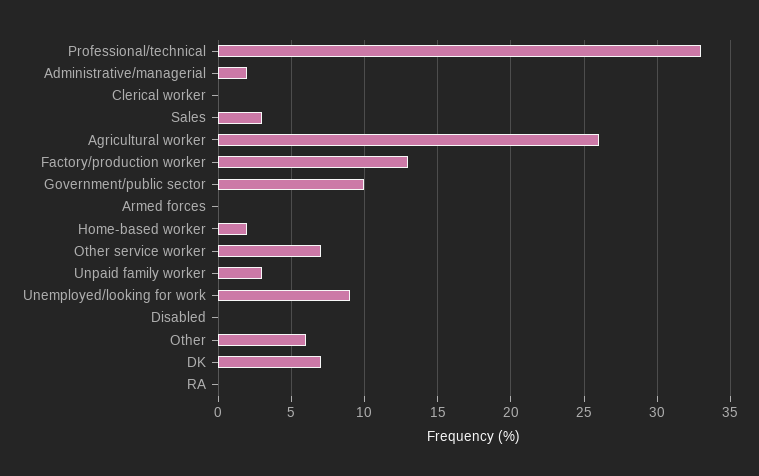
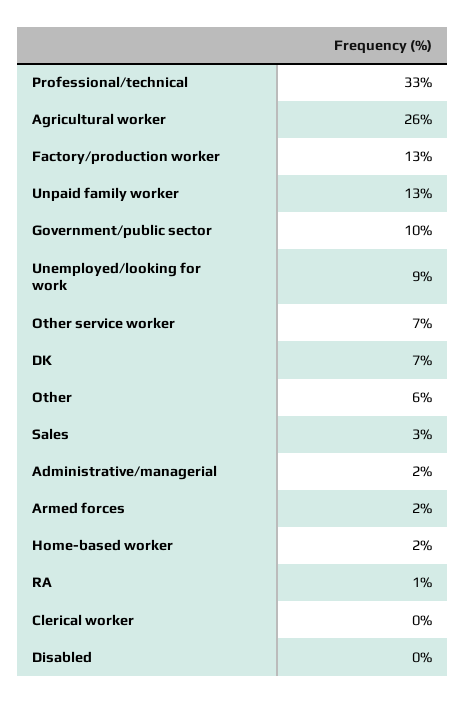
  {
    "Professional/technical": 33,
    "Administrative/managerial": 2,
    "Clerical worker": 0,
    "Sales": 3,
    "Agricultural worker": 26,
    "Factory/production worker": 13,
    "Government/public sector": 10,
-   "Armed forces": 0,
+   "Armed forces": 2,
    "Home-based worker": 2,
    "Other service worker": 7,
-   "Unpaid family worker": 3,
+   "Unpaid family worker": 13,
    "Unemployed/looking for work": 9,
    "Disabled": 0,
    "Other": 6,
    "DK": 7,
-   "RA": 0
+   "RA": 1
  }

